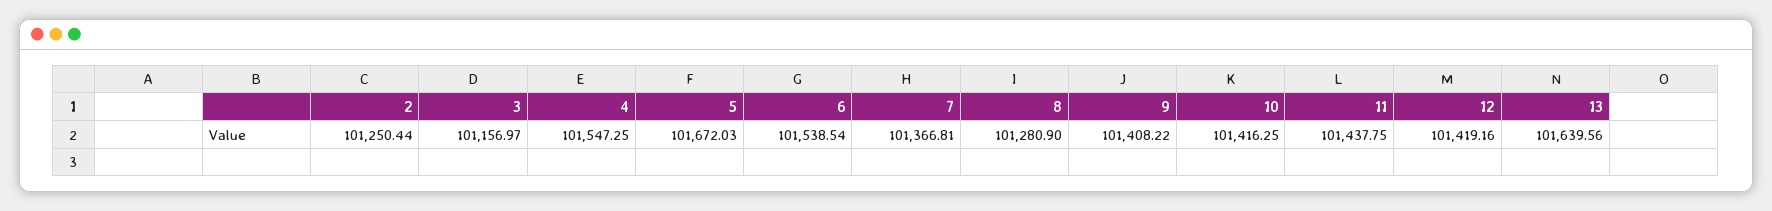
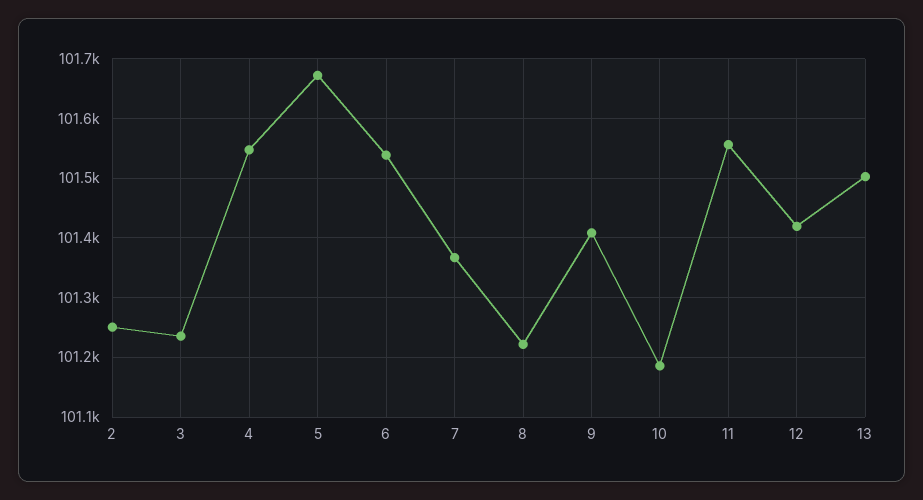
  {
    "2": 101250.44,
-   "3": 101156.97,
+   "3": 101240,
    "4": 101547.25,
    "5": 101672.03,
    "6": 101538.54,
    "7": 101366.81,
-   "8": 101280.9,
+   "8": 101220,
    "9": 101408.22,
-   "10": 101416.25,
+   "10": 101180,
-   "11": 101437.75,
+   "11": 101560,
    "12": 101419.16,
-   "13": 101639.56
+   "13": 101500
  }

